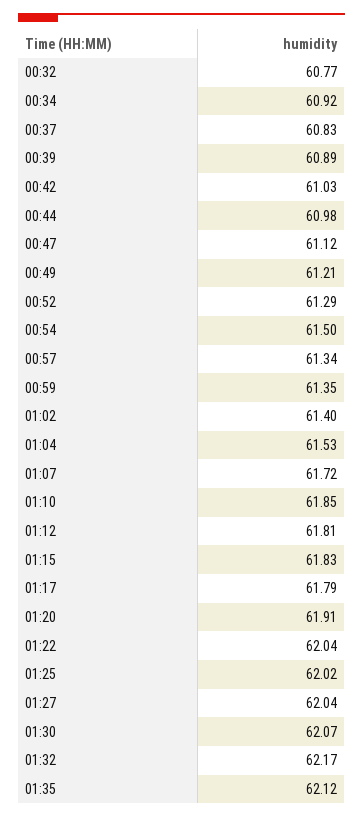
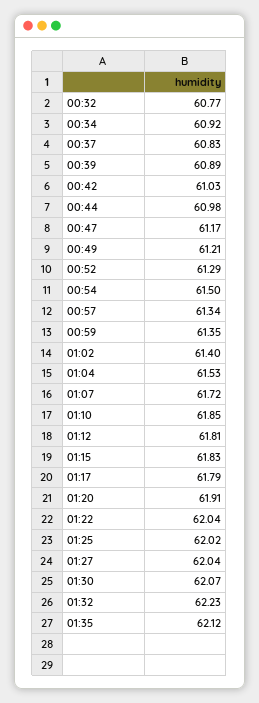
  {
    "00:32": 60.77,
    "00:34": 60.92,
    "00:37": 60.83,
    "00:39": 60.89,
    "00:42": 61.03,
    "00:44": 60.98,
-   "00:47": 61.12,
+   "00:47": 61.17,
    "00:49": 61.21,
    "00:52": 61.29,
    "00:54": 61.5,
    "00:57": 61.34,
    "00:59": 61.35,
    "01:02": 61.4,
    "01:04": 61.53,
    "01:07": 61.72,
    "01:10": 61.85,
    "01:12": 61.81,
    "01:15": 61.83,
    "01:17": 61.79,
    "01:20": 61.91,
    "01:22": 62.04,
    "01:25": 62.02,
    "01:27": 62.04,
    "01:30": 62.07,
-   "01:32": 62.17,
+   "01:32": 62.23,
    "01:35": 62.12
  }

